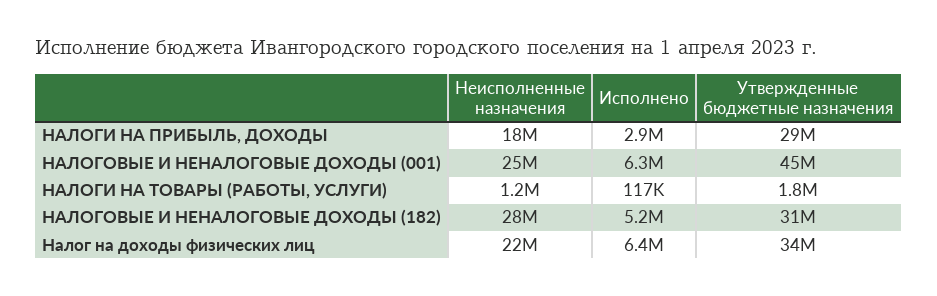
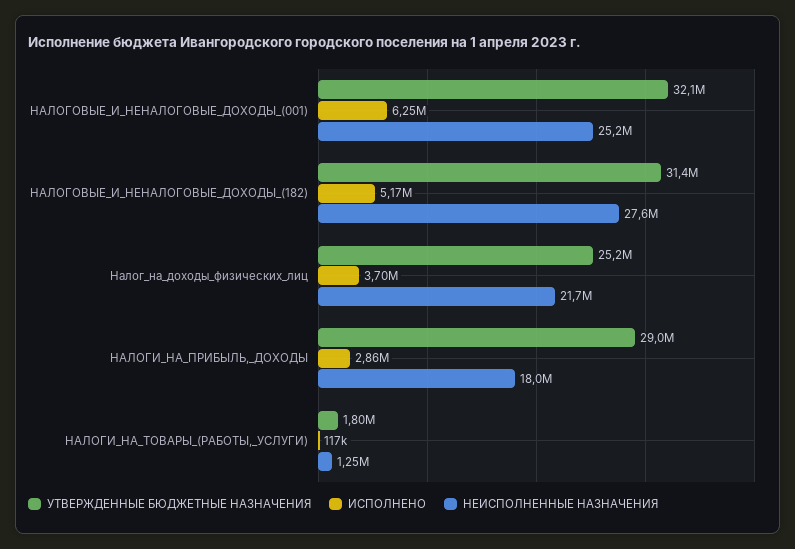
  {
    "Неисполненные назначения": {
      "НАЛОГИ НА ПРИБЫЛЬ, ДОХОДЫ": 18000000,
      "НАЛОГОВЫЕ И НЕНАЛОГОВЫЕ ДОХОДЫ (001)": 25200000,
      "НАЛОГИ НА ТОВАРЫ (РАБОТЫ, УСЛУГИ)": 1250000,
      "НАЛОГОВЫЕ И НЕНАЛОГОВЫЕ ДОХОДЫ (182)": 27600000,
      "Налог на доходы физических лиц": 21700000
    },
    "Исполнено": {
      "НАЛОГИ НА ПРИБЫЛЬ, ДОХОДЫ": 2860000,
      "НАЛОГОВЫЕ И НЕНАЛОГОВЫЕ ДОХОДЫ (001)": 6250000,
      "НАЛОГИ НА ТОВАРЫ (РАБОТЫ, УСЛУГИ)": 117000,
      "НАЛОГОВЫЕ И НЕНАЛОГОВЫЕ ДОХОДЫ (182)": 5170000,
-     "Налог на доходы физических лиц": 6400000
+     "Налог на доходы физических лиц": 3700000
    },
    "Утвержденные бюджетные назначения": {
      "НАЛОГИ НА ПРИБЫЛЬ, ДОХОДЫ": 29000000,
-     "НАЛОГОВЫЕ И НЕНАЛОГОВЫЕ ДОХОДЫ (001)": 45000000,
+     "НАЛОГОВЫЕ И НЕНАЛОГОВЫЕ ДОХОДЫ (001)": 32100000,
      "НАЛОГИ НА ТОВАРЫ (РАБОТЫ, УСЛУГИ)": 1800000,
      "НАЛОГОВЫЕ И НЕНАЛОГОВЫЕ ДОХОДЫ (182)": 31400000,
-     "Налог на доходы физических лиц": 34000000
+     "Налог на доходы физических лиц": 25200000
    }
  }

